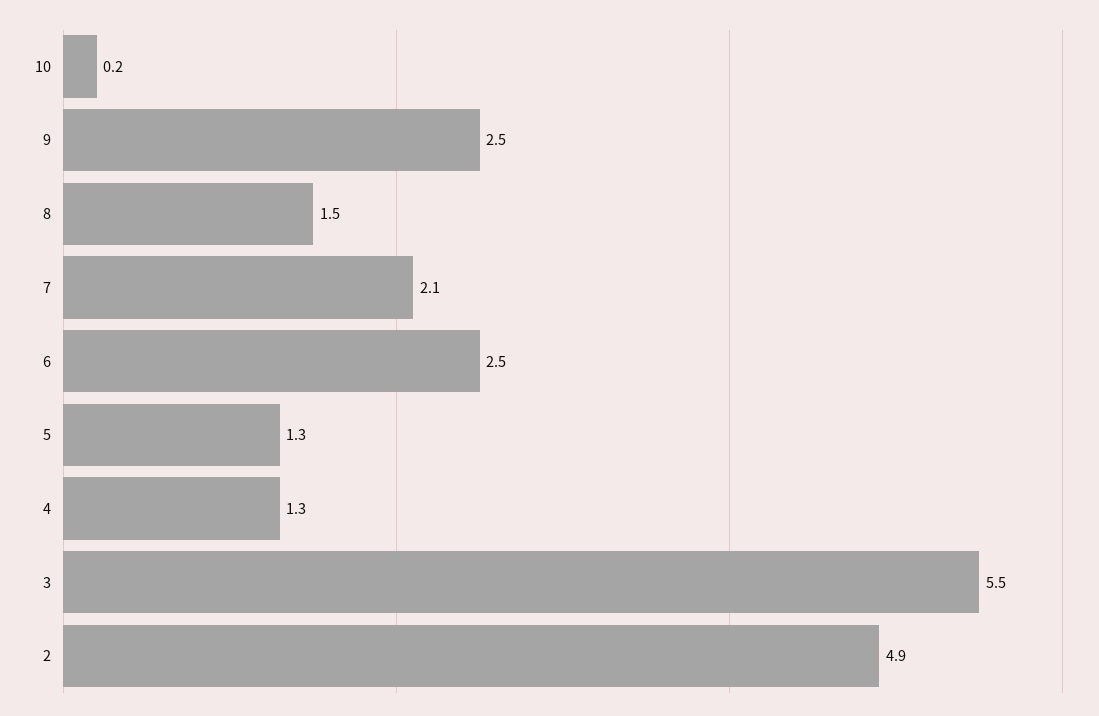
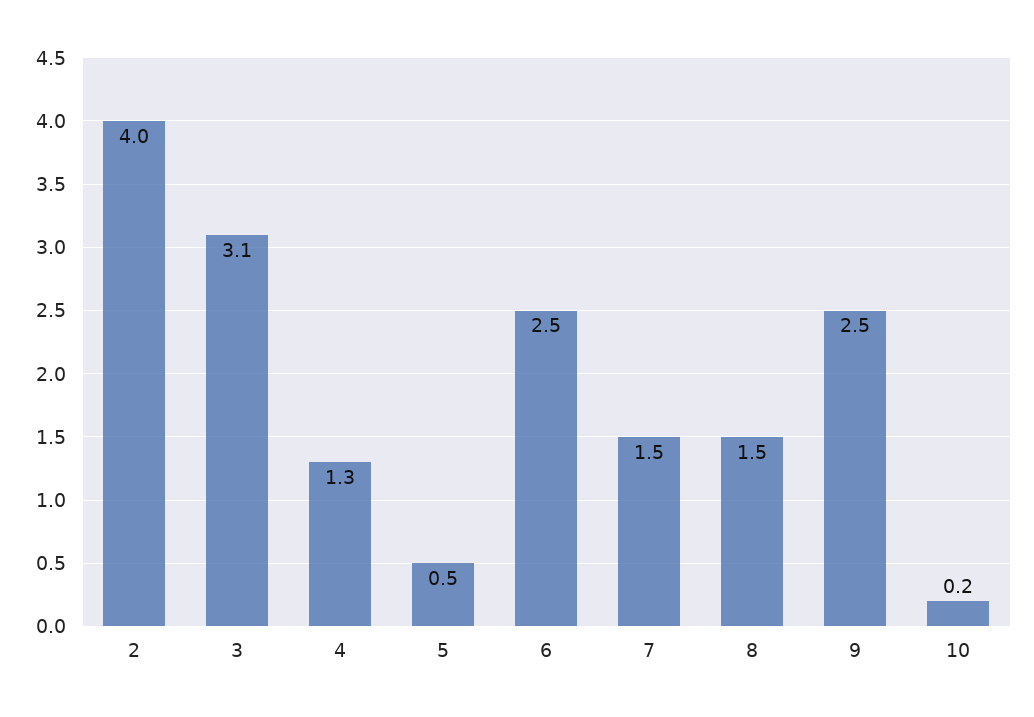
  {
    "10": 0.2,
    "9": 2.5,
    "8": 1.5,
-   "7": 2.1,
+   "7": 1.5,
    "6": 2.5,
-   "5": 1.3,
+   "5": 0.5,
    "4": 1.3,
-   "3": 5.5,
+   "3": 3.1,
-   "2": 4.9
+   "2": 4
  }

